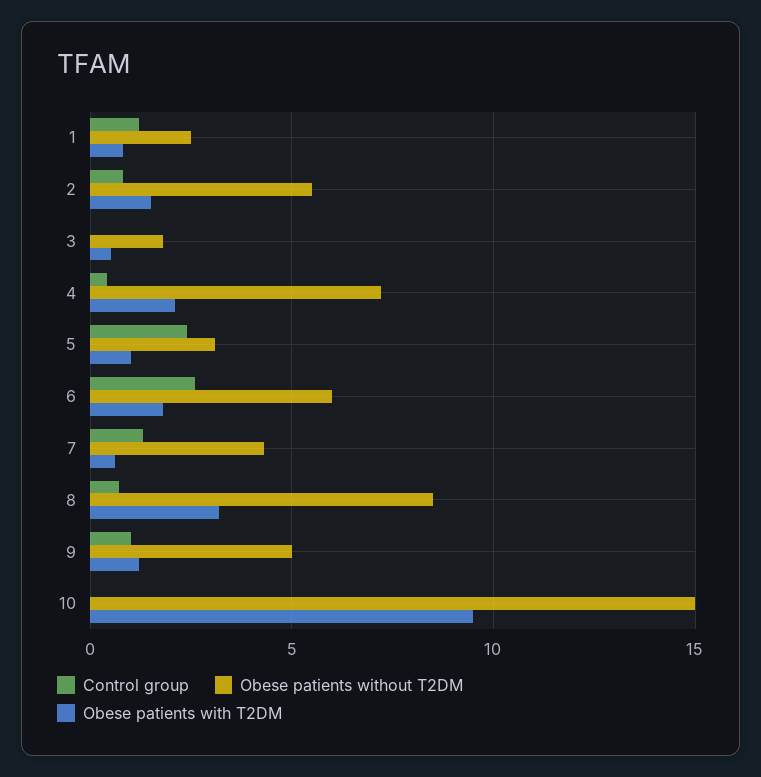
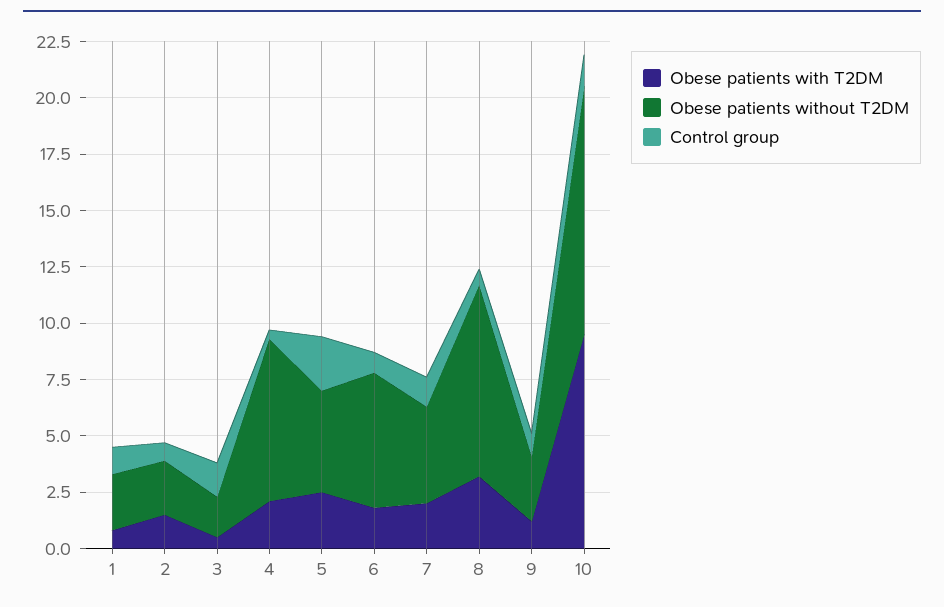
  {
    "Control group": {
      "1": 1,
      "2": 1,
-     "3": 0,
+     "3": 1.5,
      "4": 0.5,
      "5": 2.5,
-     "6": 2.5,
+     "6": 1,
      "7": 1.5,
      "8": 0.5,
      "9": 1,
-     "10": 0
+     "10": 1.5
    },
    "Obese patients without T2DM": {
      "1": 2.5,
-     "2": 5.5,
+     "2": 2.5,
      "3": 2,
      "4": 7,
-     "5": 3,
+     "5": 4.5,
      "6": 6,
      "7": 4.5,
      "8": 8.5,
-     "9": 5,
+     "9": 3,
-     "10": 15
+     "10": 11
    },
    "Obese patients with T2DM": {
      "1": 1,
      "2": 1.5,
      "3": 0.5,
      "4": 2,
-     "5": 1,
+     "5": 2.5,
      "6": 2,
-     "7": 0.5,
+     "7": 2,
      "8": 3,
      "9": 1,
      "10": 9.5
    }
  }

